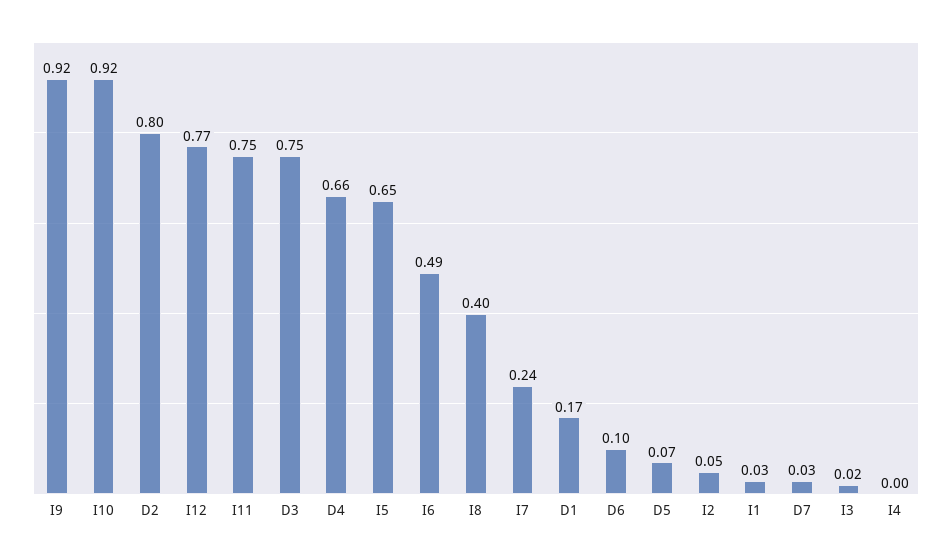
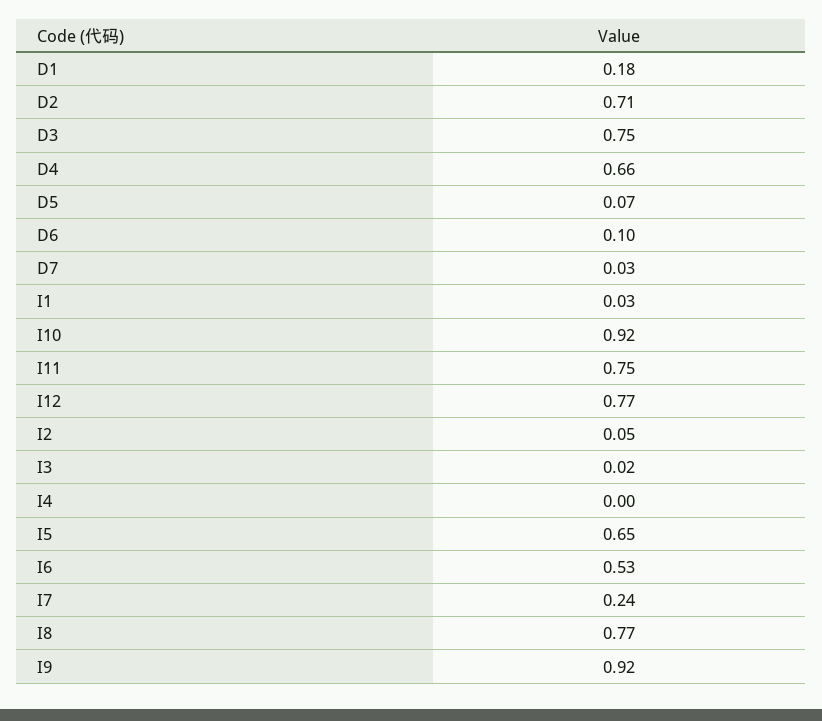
  {
    "I9": 0.92,
    "I10": 0.92,
-   "D2": 0.8,
+   "D2": 0.71,
    "I12": 0.77,
    "I11": 0.75,
    "D3": 0.75,
    "D4": 0.66,
    "I5": 0.65,
-   "I6": 0.49,
+   "I6": 0.53,
-   "I8": 0.4,
+   "I8": 0.77,
    "I7": 0.24,
-   "D1": 0.17,
+   "D1": 0.18,
    "D6": 0.1,
    "D5": 0.07,
    "I2": 0.05,
    "I1": 0.03,
    "D7": 0.03,
    "I3": 0.02,
    "I4": 0
  }

